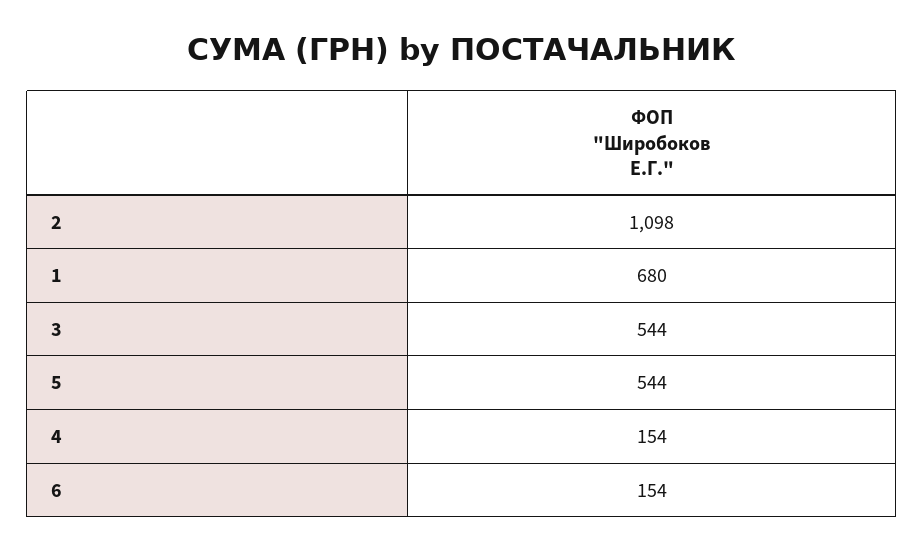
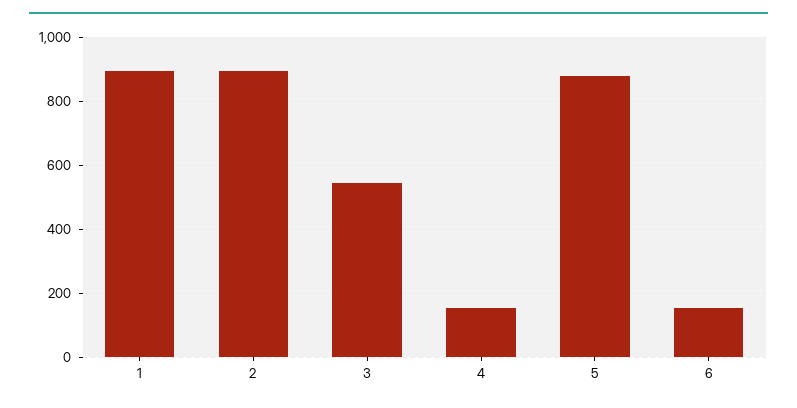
  {
-   "2": 1098,
+   "2": 900,
-   "1": 680,
+   "1": 900,
    "3": 544,
-   "5": 544,
+   "5": 880,
    "4": 154,
    "6": 154
  }

